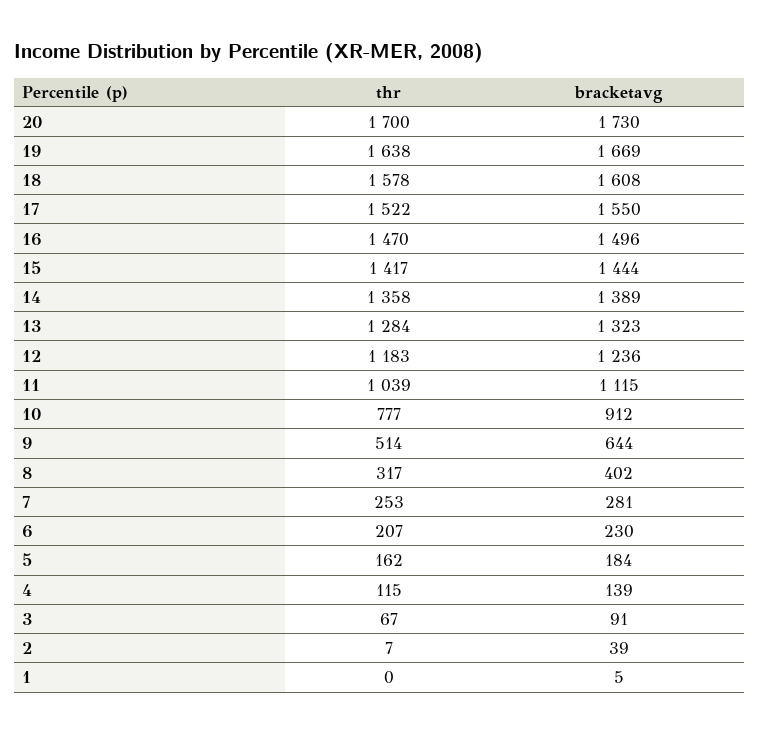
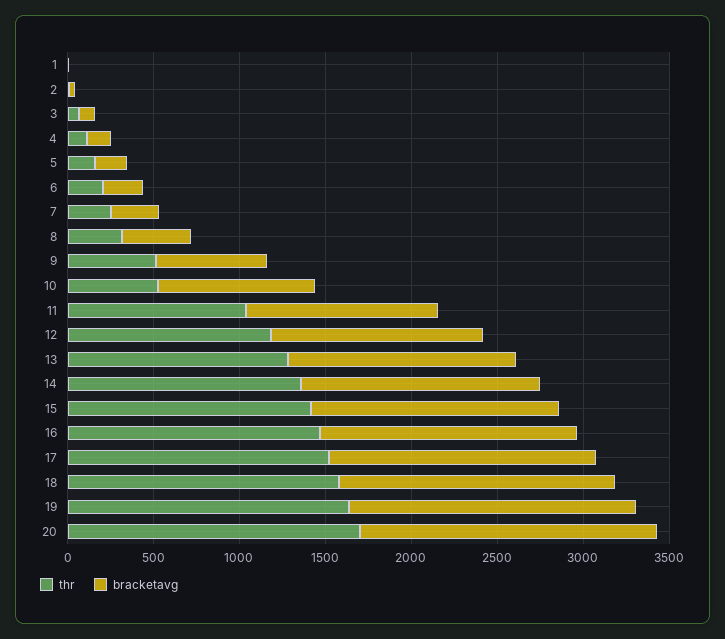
  {
    "thr": {
      "20": 1700,
      "19": 1638,
      "18": 1578,
      "17": 1522,
      "16": 1470,
      "15": 1417,
      "14": 1358,
      "13": 1284,
      "12": 1183,
      "11": 1039,
-     "10": 777,
+     "10": 500,
      "9": 514,
      "8": 317,
      "7": 253,
      "6": 207,
      "5": 162,
      "4": 115,
      "3": 67,
      "2": 7,
      "1": 0
    },
    "bracketavg": {
      "20": 1730,
      "19": 1669,
      "18": 1608,
      "17": 1550,
      "16": 1496,
      "15": 1444,
      "14": 1389,
      "13": 1323,
      "12": 1236,
      "11": 1115,
      "10": 912,
      "9": 644,
      "8": 402,
      "7": 281,
      "6": 230,
      "5": 184,
      "4": 139,
      "3": 91,
      "2": 39,
      "1": 5
    }
  }

